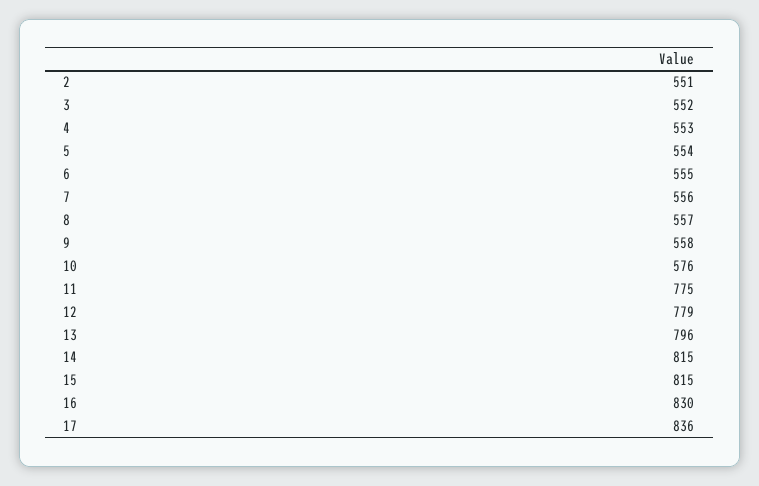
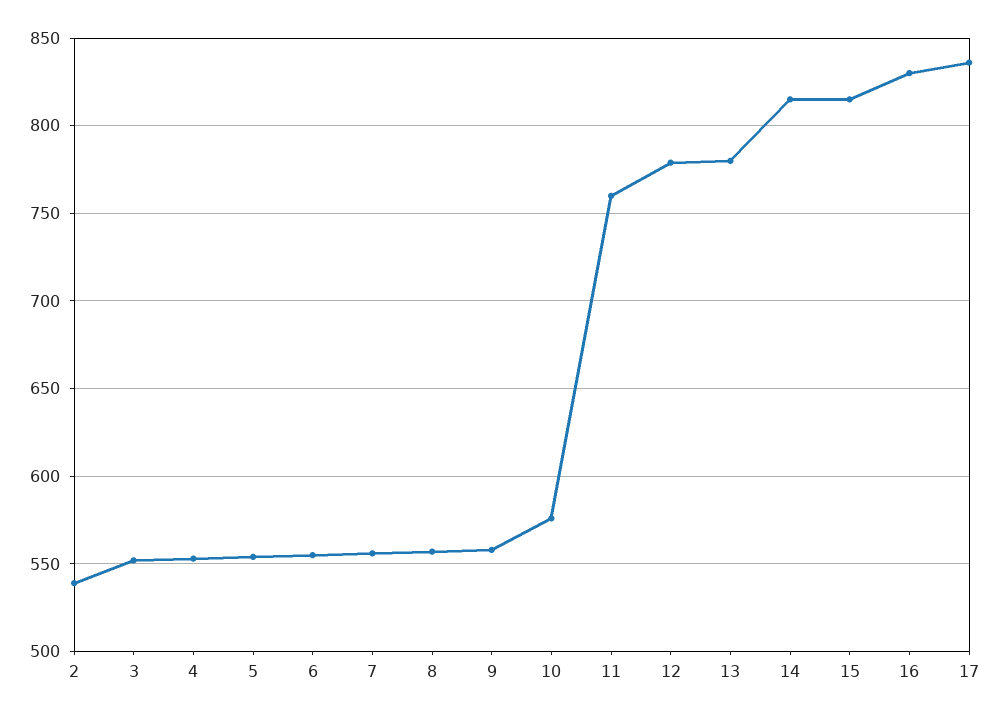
  {
-   "2": 551,
+   "2": 540,
    "3": 552,
    "4": 553,
    "5": 554,
    "6": 555,
    "7": 556,
    "8": 557,
    "9": 558,
    "10": 576,
-   "11": 775,
+   "11": 760,
    "12": 779,
-   "13": 796,
+   "13": 780,
    "14": 815,
    "15": 815,
    "16": 830,
    "17": 836
  }

